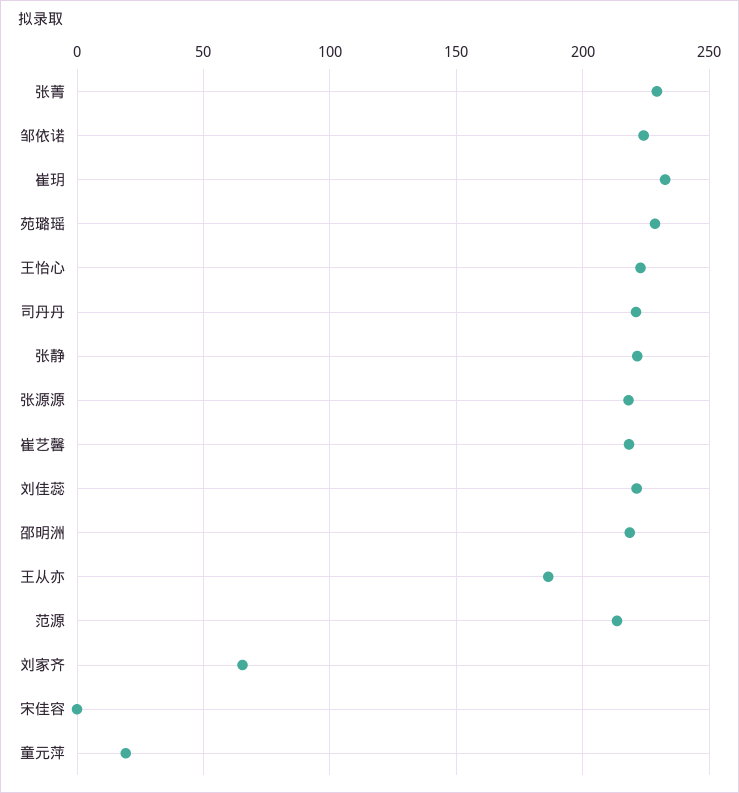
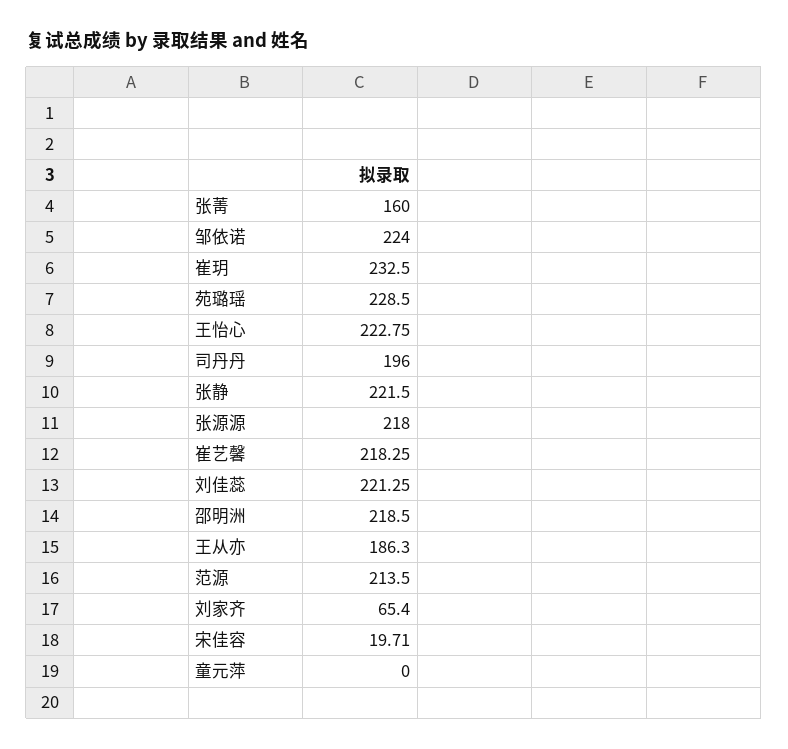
  {
-   "张菁": 230,
+   "张菁": 160,
    "邹依诺": 224,
    "崔玥": 232.5,
    "苑璐瑶": 228.5,
    "王怡心": 222.75,
-   "司丹丹": 220,
+   "司丹丹": 196,
    "张静": 221.5,
    "张源源": 218,
    "崔艺馨": 218.25,
    "刘佳蕊": 221.25,
    "邵明洲": 218.5,
    "王从亦": 186.3,
    "范源": 213.5,
    "刘家齐": 65.4,
-   "宋佳容": 0,
+   "宋佳容": 19.71,
-   "童元萍": 20
+   "童元萍": 0
  }

